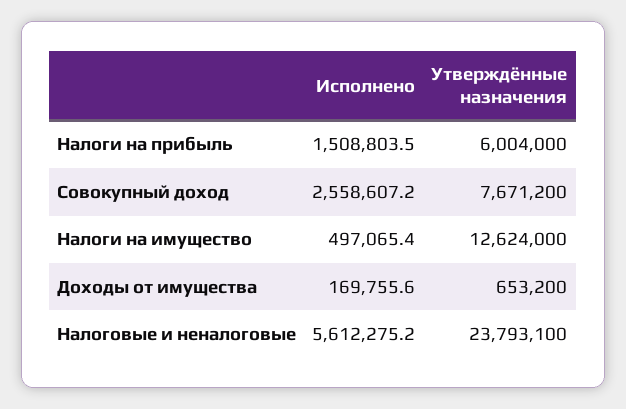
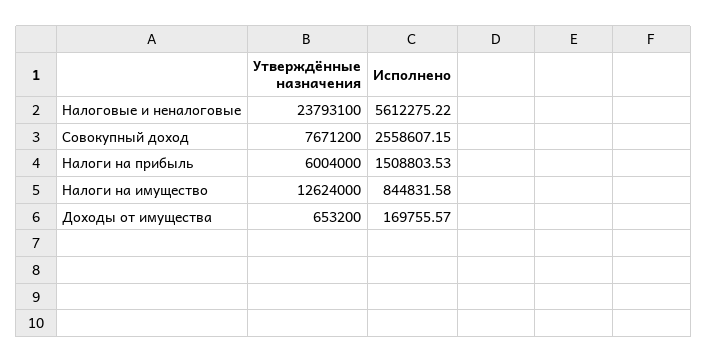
  {
    "Исполнено": {
      "Налоги на прибыль": 1508803.53,
      "Совокупный доход": 2558607.15,
-     "Налоги на имущество": 497065.4,
+     "Налоги на имущество": 844831.58,
      "Доходы от имущества": 169755.57,
      "Налоговые и неналоговые": 5612275.22
    },
    "Утверждённые назначения": {
      "Налоги на прибыль": 6004000,
      "Совокупный доход": 7671200,
      "Налоги на имущество": 12624000,
      "Доходы от имущества": 653200,
      "Налоговые и неналоговые": 23793100
    }
  }

